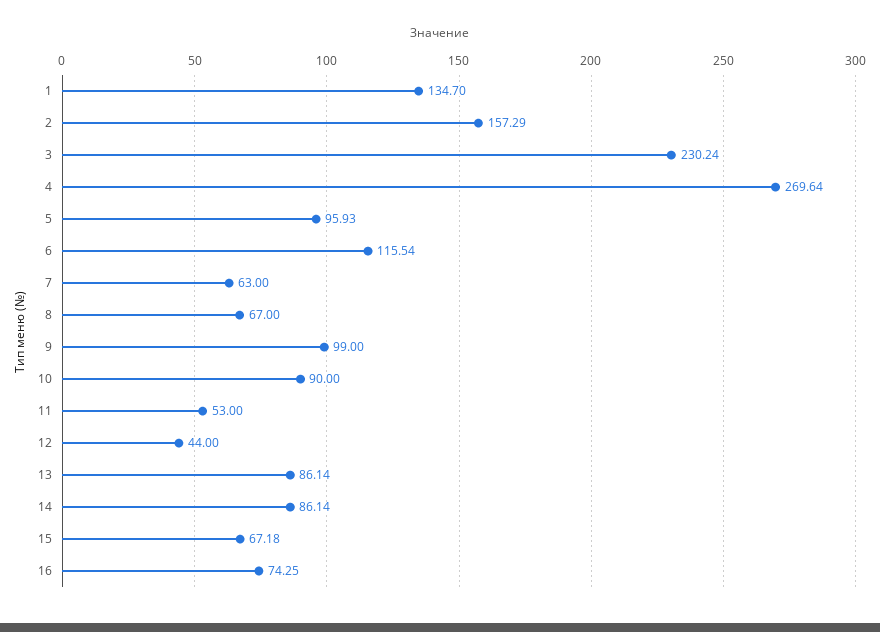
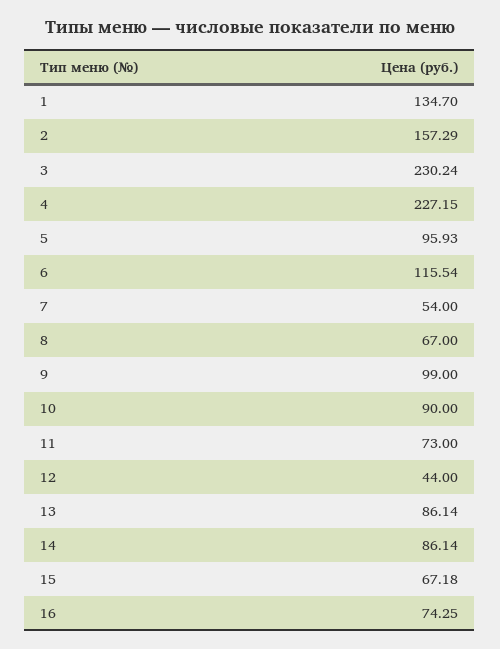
  {
    "1": 134.7,
    "2": 157.29,
    "3": 230.24,
-   "4": 269.64,
+   "4": 227.15,
    "5": 95.93,
    "6": 115.54,
-   "7": 63,
+   "7": 54,
    "8": 67,
    "9": 99,
    "10": 90,
-   "11": 53,
+   "11": 73,
    "12": 44,
    "13": 86.14,
    "14": 86.14,
    "15": 67.18,
    "16": 74.25
  }

